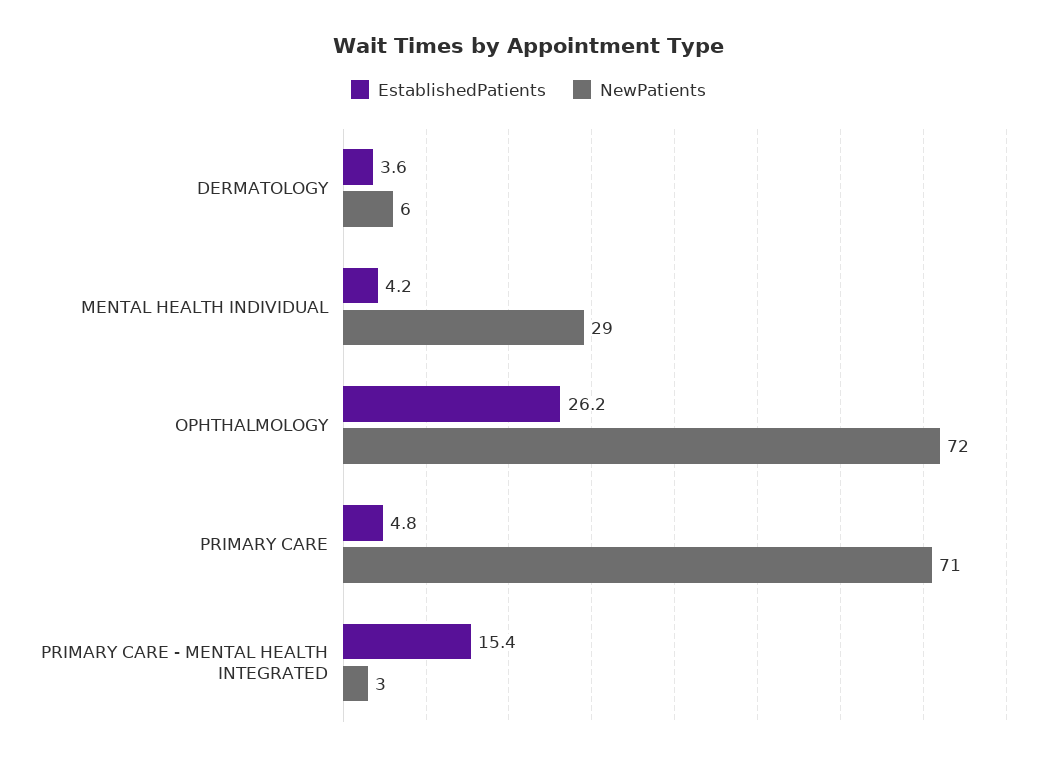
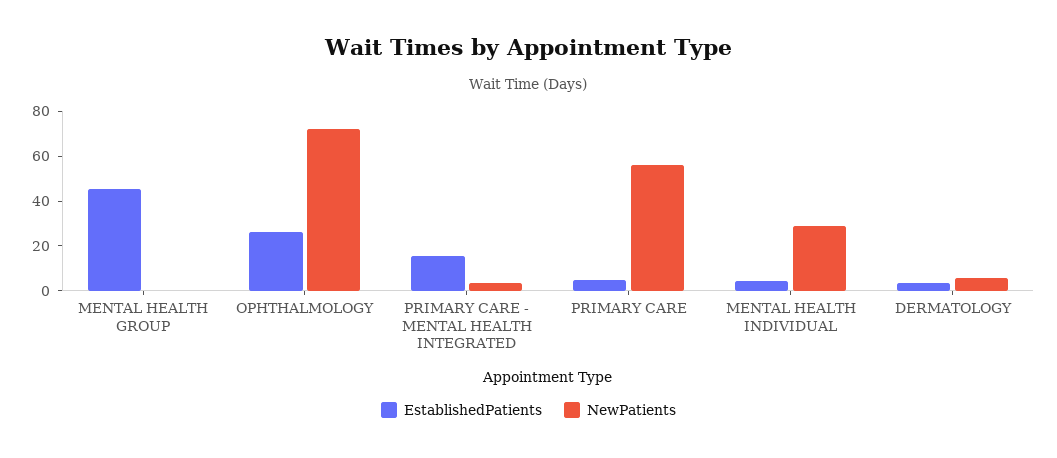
  {
    "EstablishedPatients": {
      "DERMATOLOGY": 3.6,
      "MENTAL HEALTH INDIVIDUAL": 4.2,
      "OPHTHALMOLOGY": 26.2,
      "PRIMARY CARE": 4.8,
-     "PRIMARY CARE - MENTAL HEALTH INTEGRATED": 15.4
+     "PRIMARY CARE - MENTAL HEALTH INTEGRATED": 15.4,
+     "MENTAL HEALTH GROUP": 45
    },
    "NewPatients": {
      "DERMATOLOGY": 6,
      "MENTAL HEALTH INDIVIDUAL": 29,
      "OPHTHALMOLOGY": 72,
-     "PRIMARY CARE": 71,
+     "PRIMARY CARE": 55,
-     "PRIMARY CARE - MENTAL HEALTH INTEGRATED": 3
+     "PRIMARY CARE - MENTAL HEALTH INTEGRATED": 3,
+     "MENTAL HEALTH GROUP": 0
    }
  }

